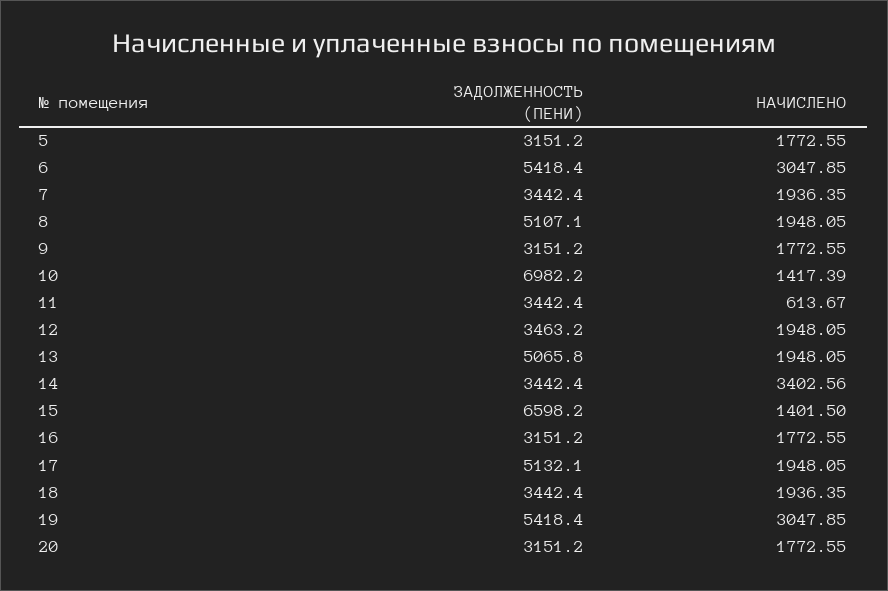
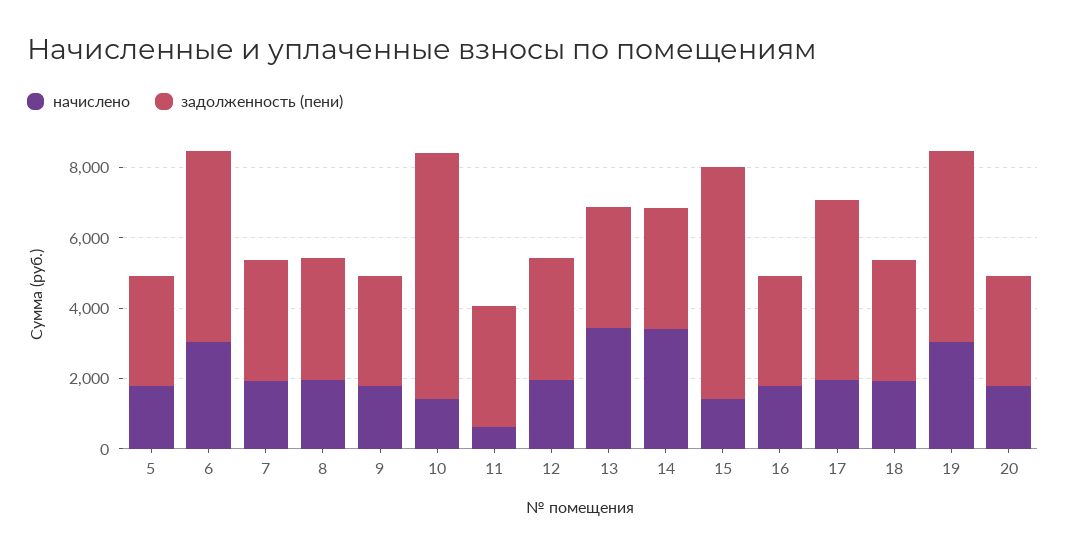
  {
    "ЗАДОЛЖЕННОСТЬ (ПЕНИ)": {
      "5": 3151.2,
      "6": 5418.4,
      "7": 3442.4,
-     "8": 5107.1,
+     "8": 3500,
      "9": 3151.2,
      "10": 6982.2,
      "11": 3442.4,
      "12": 3463.2,
-     "13": 5065.8,
+     "13": 3500,
      "14": 3442.4,
      "15": 6598.2,
      "16": 3151.2,
      "17": 5132.1,
      "18": 3442.4,
      "19": 5418.4,
      "20": 3151.2
    },
    "НАЧИСЛЕНО": {
      "5": 1772.55,
      "6": 3047.85,
      "7": 1936.35,
      "8": 1948.05,
      "9": 1772.55,
      "10": 1417.39,
      "11": 613.67,
      "12": 1948.05,
-     "13": 1948.05,
+     "13": 3500,
      "14": 3402.56,
      "15": 1401.5,
      "16": 1772.55,
      "17": 1948.05,
      "18": 1936.35,
      "19": 3047.85,
      "20": 1772.55
    }
  }

